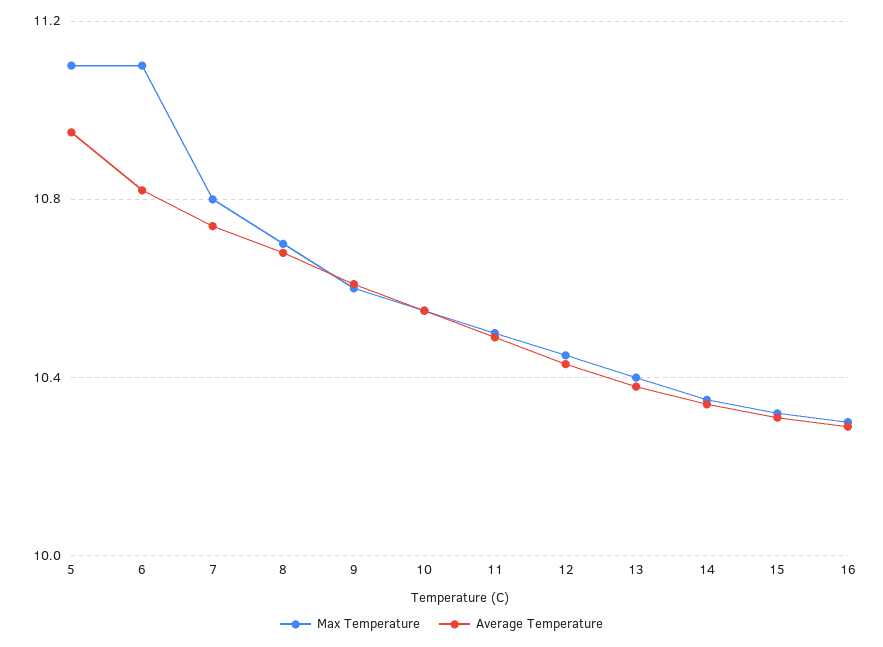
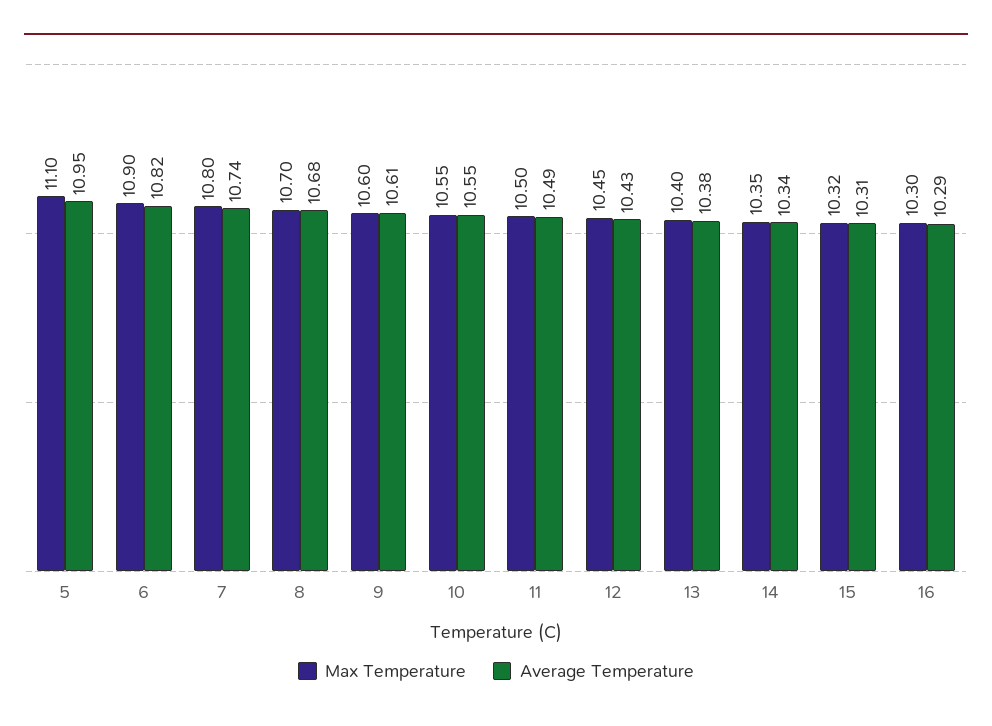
  {
    "Max Temperature": {
      "5": 11.1,
-     "6": 11.1,
+     "6": 10.9,
      "7": 10.8,
      "8": 10.7,
      "9": 10.6,
      "10": 10.55,
      "11": 10.5,
      "12": 10.45,
      "13": 10.4,
      "14": 10.35,
      "15": 10.32,
      "16": 10.3
    },
    "Average Temperature": {
      "5": 10.95,
      "6": 10.82,
      "7": 10.74,
      "8": 10.68,
      "9": 10.61,
      "10": 10.55,
      "11": 10.49,
      "12": 10.43,
      "13": 10.38,
      "14": 10.34,
      "15": 10.31,
      "16": 10.29
    }
  }

